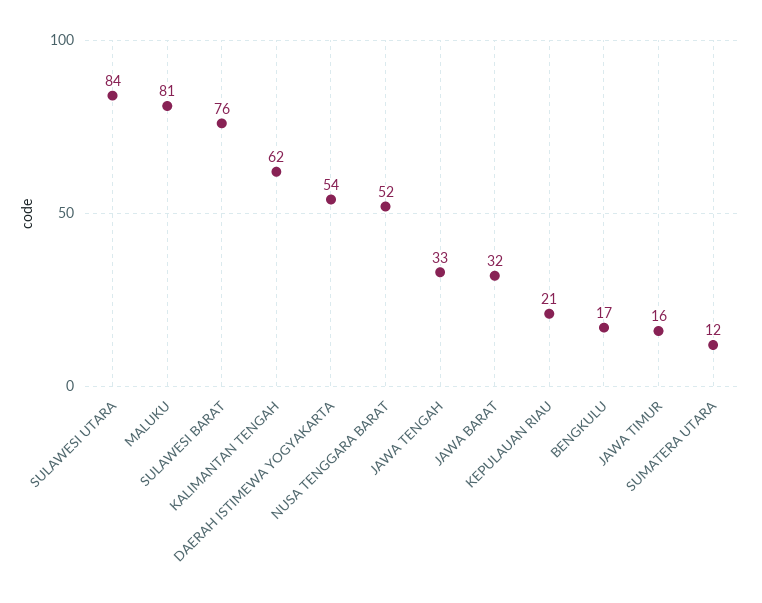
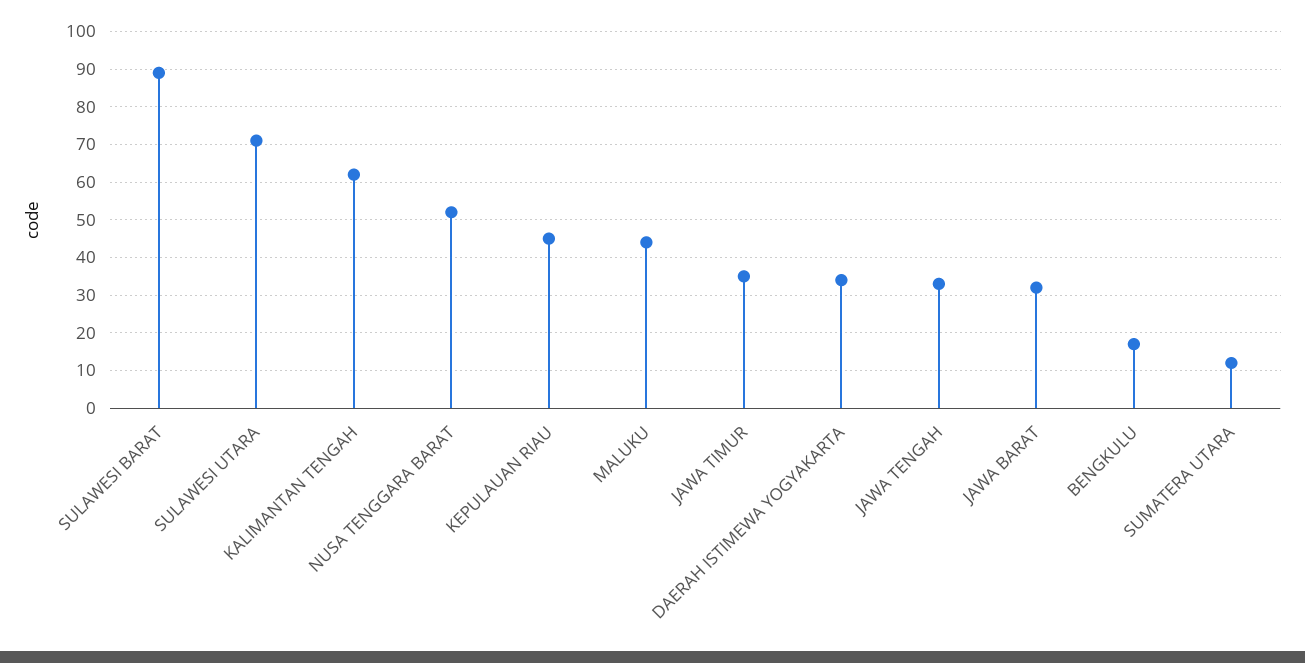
  {
-   "SULAWESI UTARA": 84,
+   "SULAWESI UTARA": 70,
-   "MALUKU": 81,
+   "MALUKU": 45,
-   "SULAWESI BARAT": 76,
+   "SULAWESI BARAT": 90,
    "KALIMANTAN TENGAH": 62,
-   "DAERAH ISTIMEWA YOGYAKARTA": 54,
+   "DAERAH ISTIMEWA YOGYAKARTA": 35,
    "NUSA TENGGARA BARAT": 52,
    "JAWA TENGAH": 33,
    "JAWA BARAT": 32,
-   "KEPULAUAN RIAU": 21,
+   "KEPULAUAN RIAU": 45,
    "BENGKULU": 17,
-   "JAWA TIMUR": 16,
+   "JAWA TIMUR": 35,
    "SUMATERA UTARA": 12
  }

